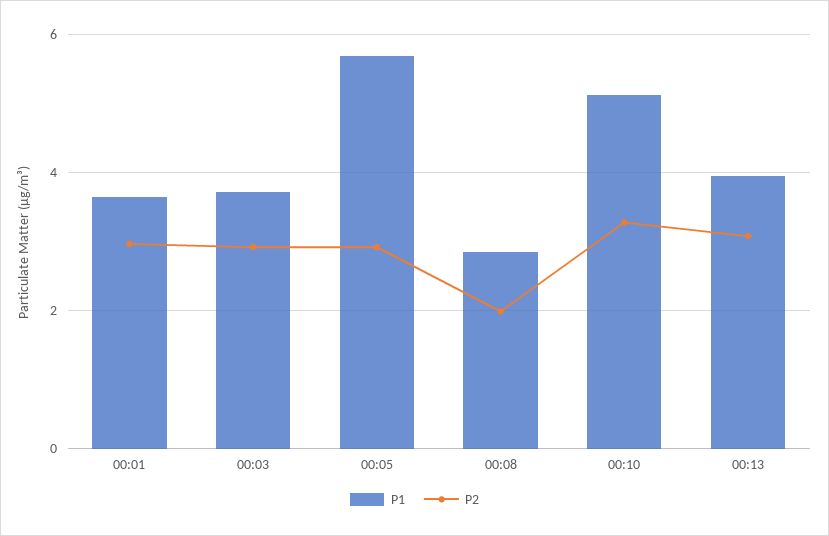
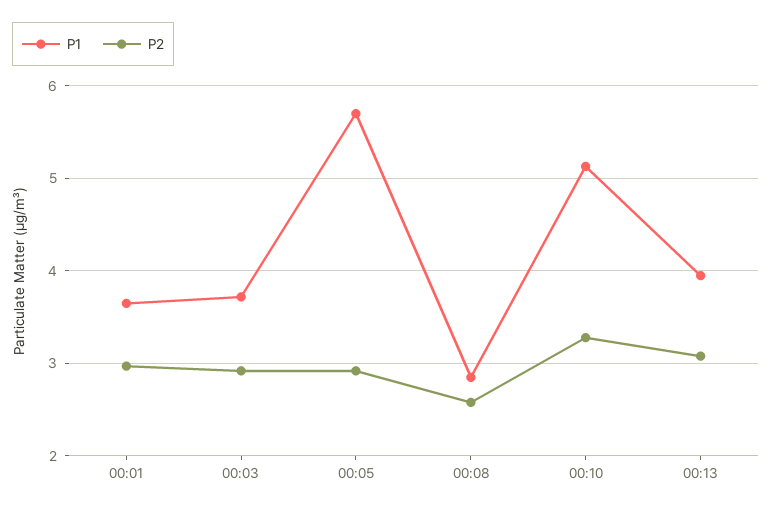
  {
    "P1": {
      "00:01": 3.7,
      "00:03": 3.7,
      "00:05": 5.7,
      "00:08": 2.9,
      "00:10": 5.1,
      "00:13": 4
    },
    "P2": {
      "00:01": 3,
      "00:03": 2.9,
      "00:05": 2.9,
-     "00:08": 2,
+     "00:08": 2.6,
      "00:10": 3.3,
      "00:13": 3.1
    }
  }

